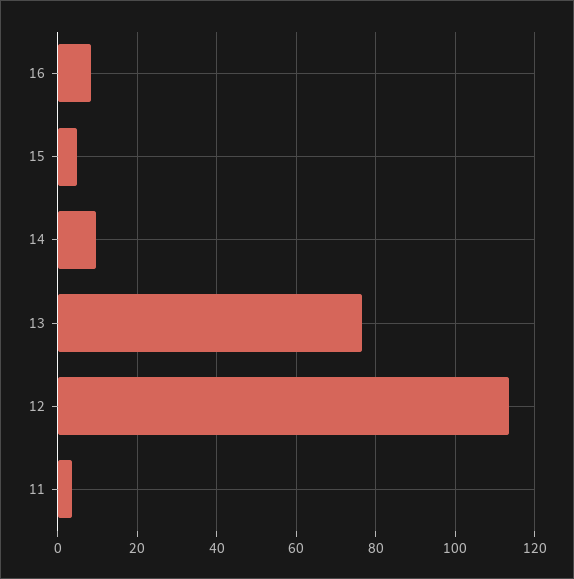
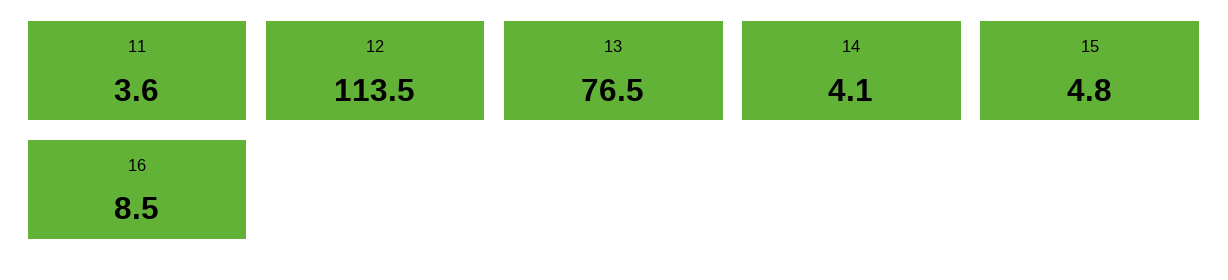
  {
    "16": 8.5,
    "15": 4.8,
-   "14": 10,
+   "14": 4.1,
    "13": 76.5,
    "12": 113.5,
    "11": 3.6
  }

